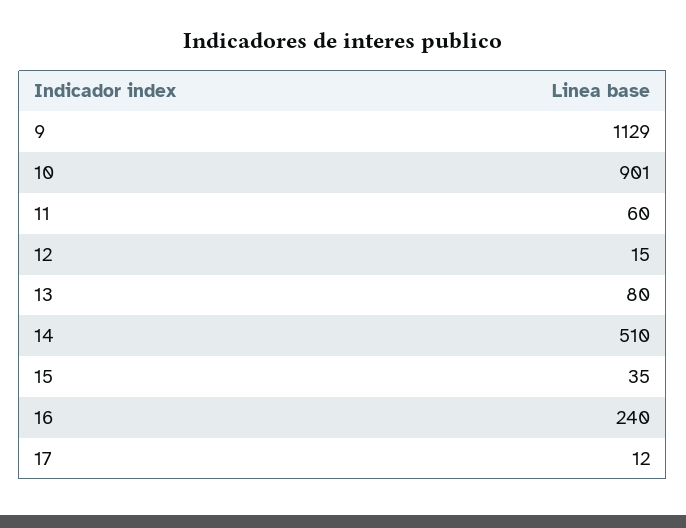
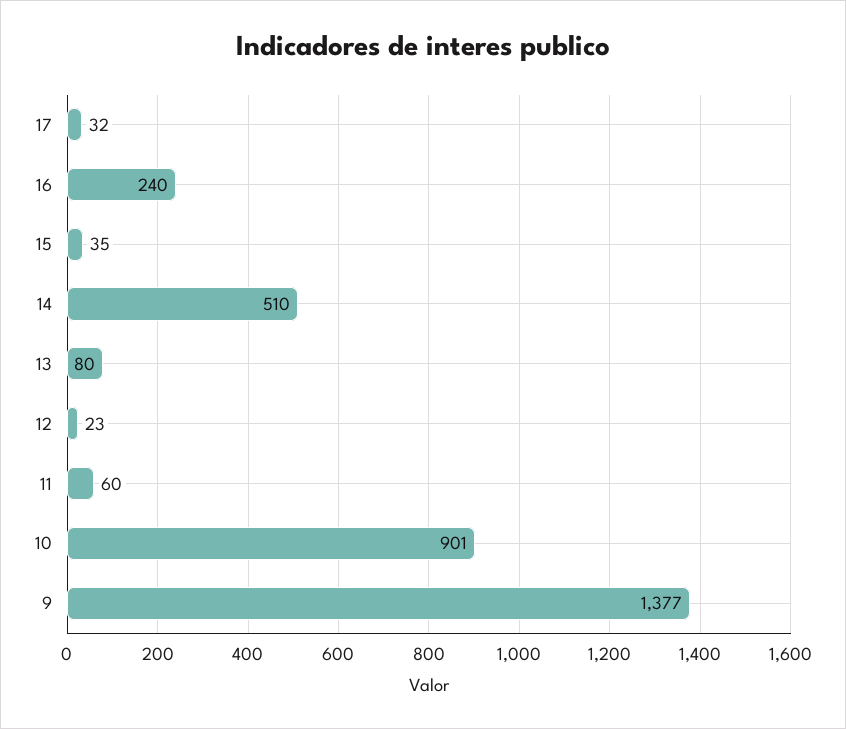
  {
-   "9": 1129,
+   "9": 1377,
    "10": 901,
    "11": 60,
-   "12": 15,
+   "12": 23,
    "13": 80,
    "14": 510,
    "15": 35,
    "16": 240,
-   "17": 12
+   "17": 32
  }

